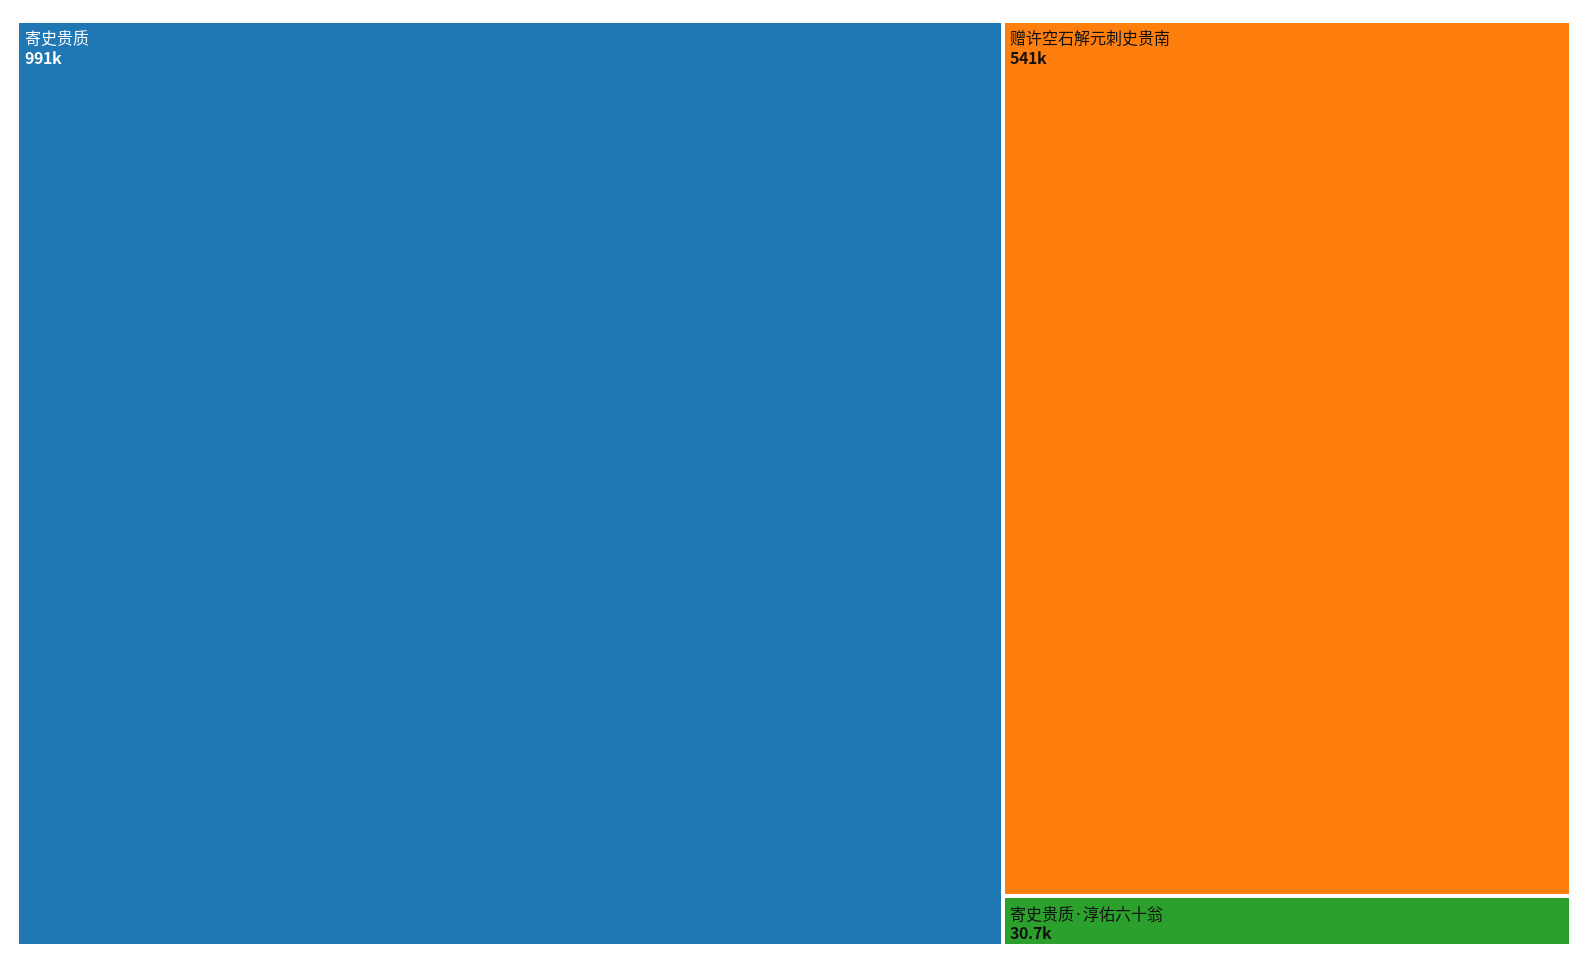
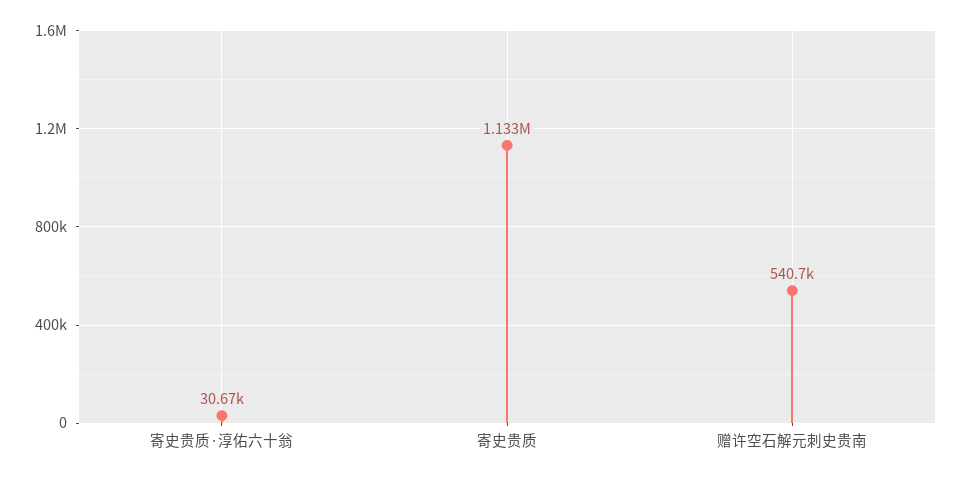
  {
-   "寄史贵质": 991000,
+   "寄史贵质": 1133000,
    "赠许空石解元刺史贵南": 540700,
    "寄史贵质·淳佑六十翁": 30670
  }

